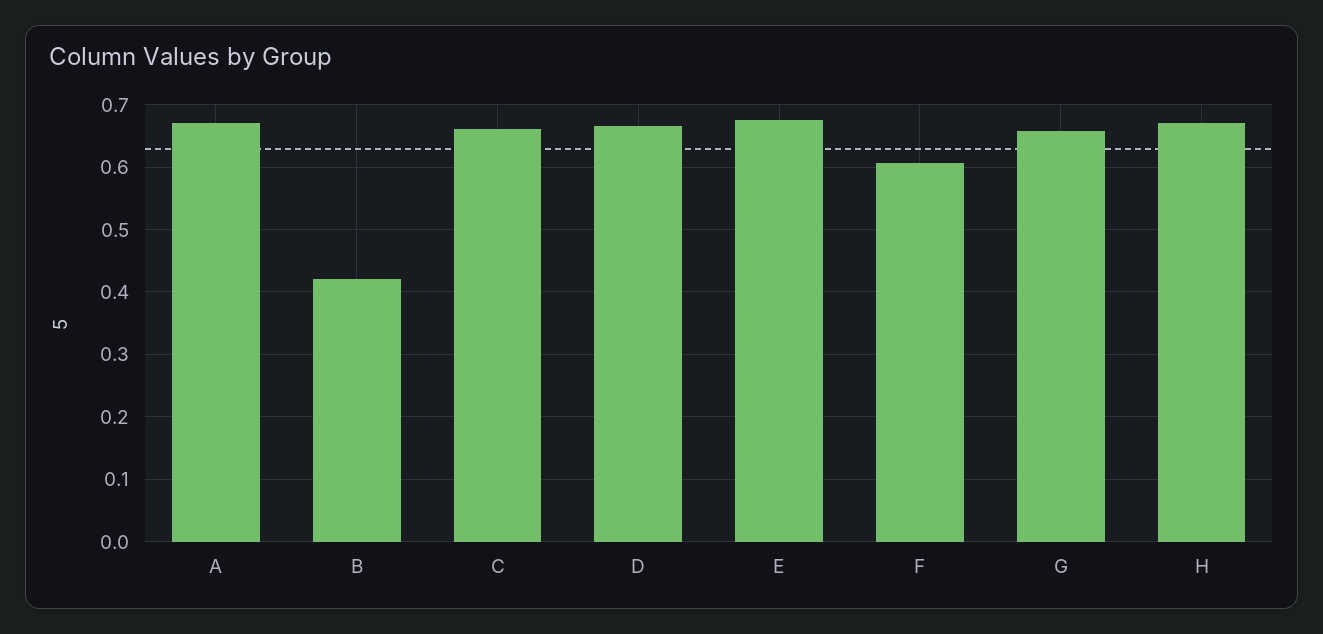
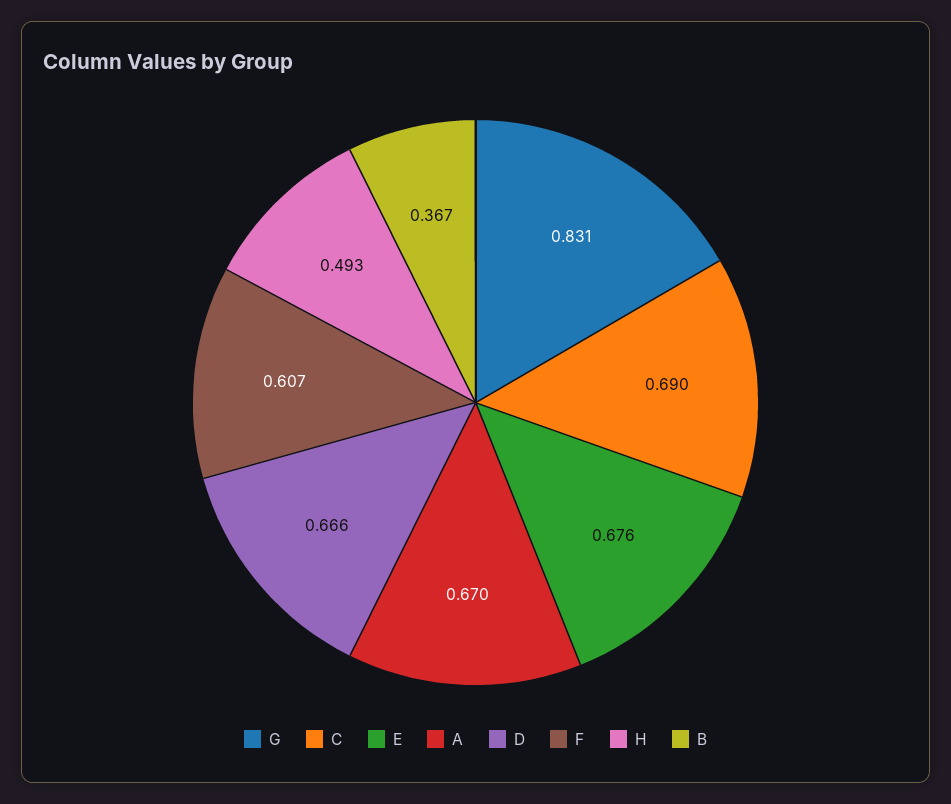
  {
    "A": 0.67,
-   "B": 0.42,
+   "B": 0.367,
-   "C": 0.66,
+   "C": 0.69,
    "D": 0.666,
    "E": 0.676,
    "F": 0.607,
-   "G": 0.66,
+   "G": 0.831,
-   "H": 0.67
+   "H": 0.493
  }

